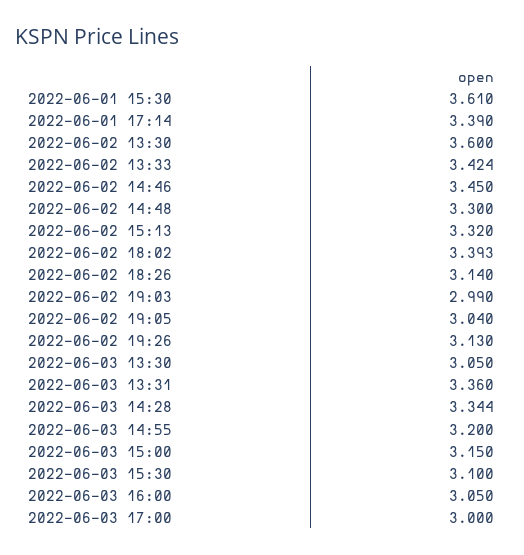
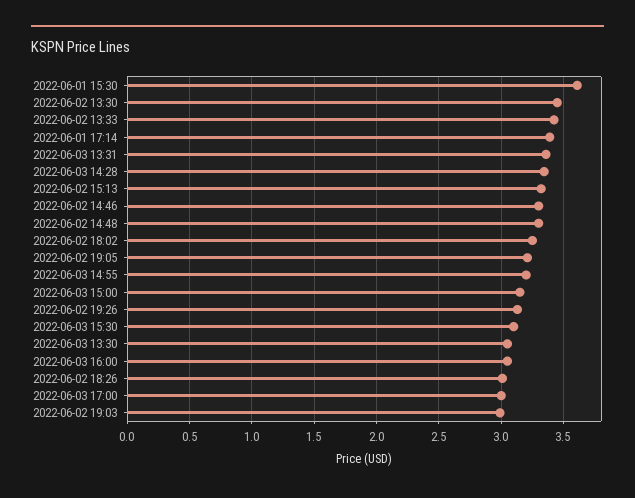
  {
    "2022-06-01 15:30": 3.61,
    "2022-06-01 17:14": 3.39,
-   "2022-06-02 13:30": 3.6,
+   "2022-06-02 13:30": 3.45,
    "2022-06-02 13:33": 3.424,
-   "2022-06-02 14:46": 3.45,
+   "2022-06-02 14:46": 3.3,
    "2022-06-02 14:48": 3.3,
    "2022-06-02 15:13": 3.32,
-   "2022-06-02 18:02": 3.393,
+   "2022-06-02 18:02": 3.25,
-   "2022-06-02 18:26": 3.14,
+   "2022-06-02 18:26": 3,
    "2022-06-02 19:03": 2.99,
-   "2022-06-02 19:05": 3.04,
+   "2022-06-02 19:05": 3.2,
    "2022-06-02 19:26": 3.13,
    "2022-06-03 13:30": 3.05,
    "2022-06-03 13:31": 3.36,
    "2022-06-03 14:28": 3.344,
    "2022-06-03 14:55": 3.2,
    "2022-06-03 15:00": 3.15,
    "2022-06-03 15:30": 3.1,
    "2022-06-03 16:00": 3.05,
    "2022-06-03 17:00": 3
  }

